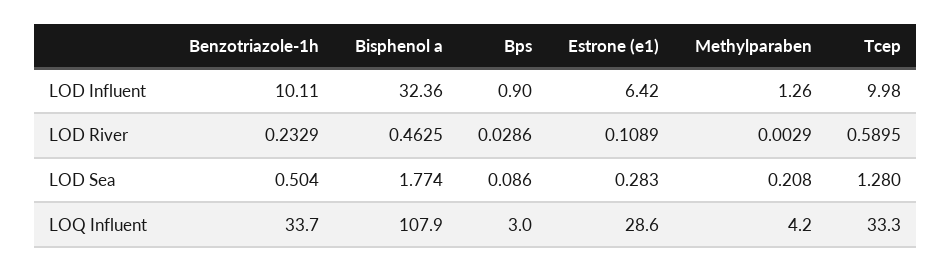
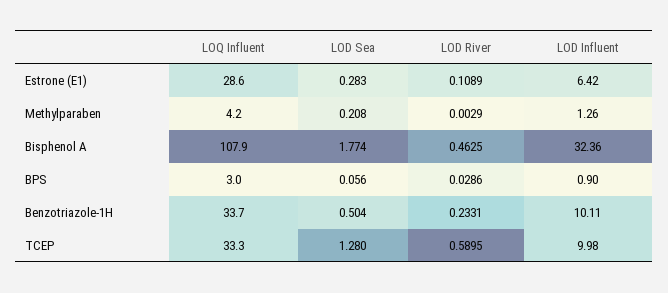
  {
    "Benzotriazole-1h": {
      "LOD Influent": 10.11,
-     "LOD River": 0.2329,
+     "LOD River": 0.2331,
      "LOD Sea": 0.504,
      "LOQ Influent": 33.7
    },
    "Bisphenol a": {
      "LOD Influent": 32.36,
      "LOD River": 0.4625,
      "LOD Sea": 1.774,
      "LOQ Influent": 107.9
    },
    "Bps": {
      "LOD Influent": 0.9,
      "LOD River": 0.0286,
-     "LOD Sea": 0.086,
+     "LOD Sea": 0.056,
      "LOQ Influent": 3
    },
    "Estrone (e1)": {
      "LOD Influent": 6.42,
      "LOD River": 0.1089,
      "LOD Sea": 0.283,
      "LOQ Influent": 28.6
    },
    "Methylparaben": {
      "LOD Influent": 1.26,
      "LOD River": 0.0029,
      "LOD Sea": 0.208,
      "LOQ Influent": 4.2
    },
    "Tcep": {
      "LOD Influent": 9.98,
      "LOD River": 0.5895,
      "LOD Sea": 1.28,
      "LOQ Influent": 33.3
    }
  }

